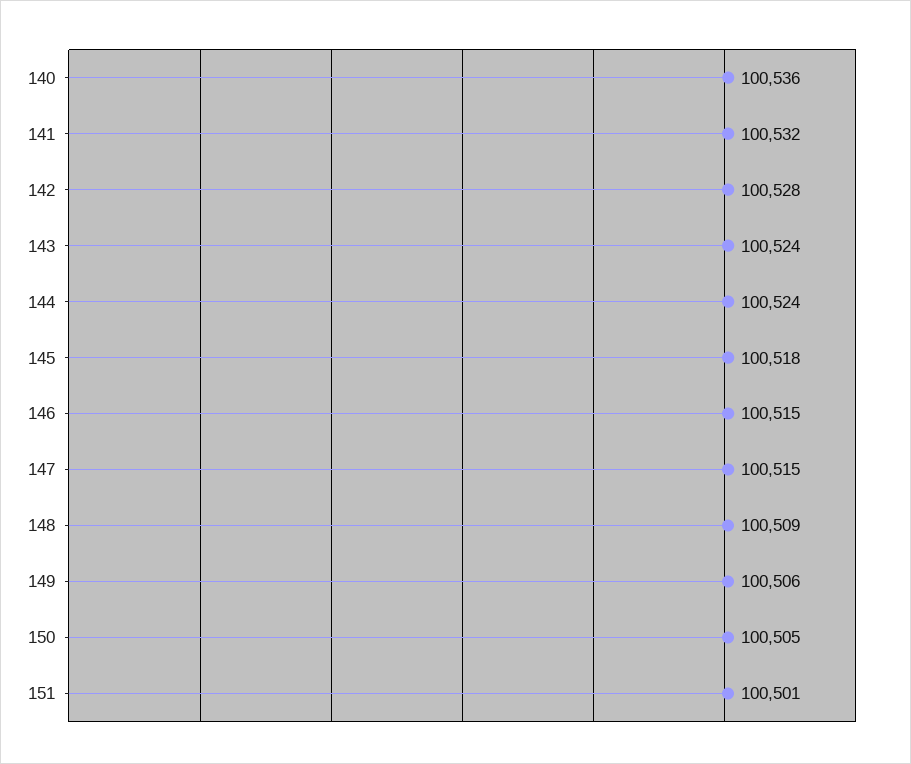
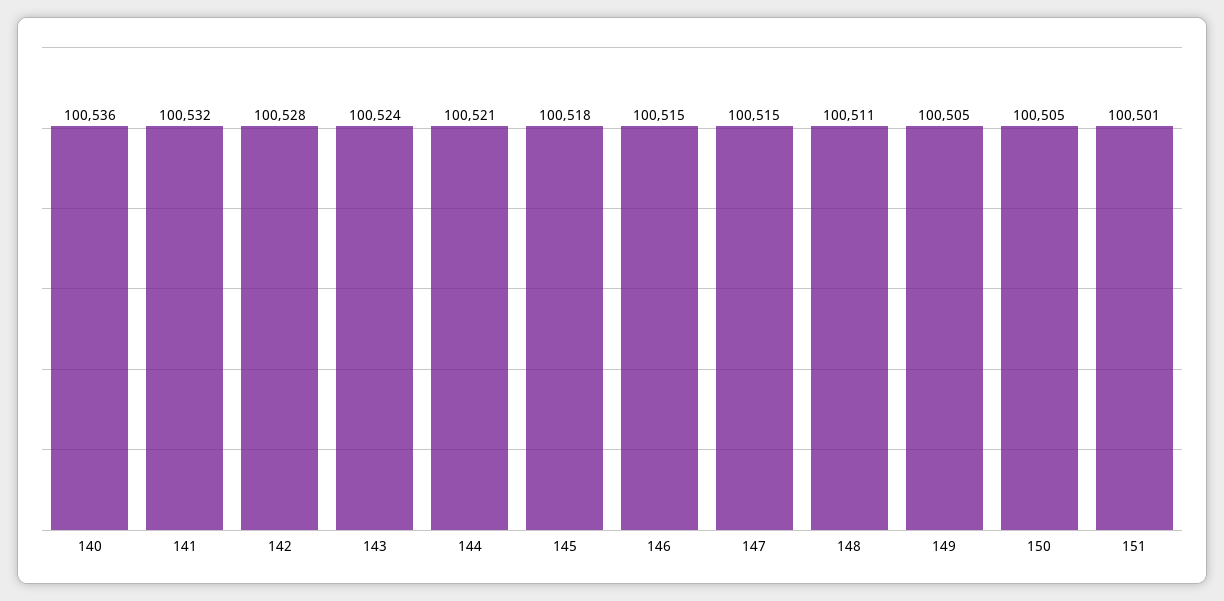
  {
    "140": 100536,
    "141": 100532,
    "142": 100528,
    "143": 100524,
-   "144": 100524,
+   "144": 100521,
    "145": 100518,
    "146": 100515,
    "147": 100515,
-   "148": 100509,
+   "148": 100511,
-   "149": 100506,
+   "149": 100505,
    "150": 100505,
    "151": 100501
  }

